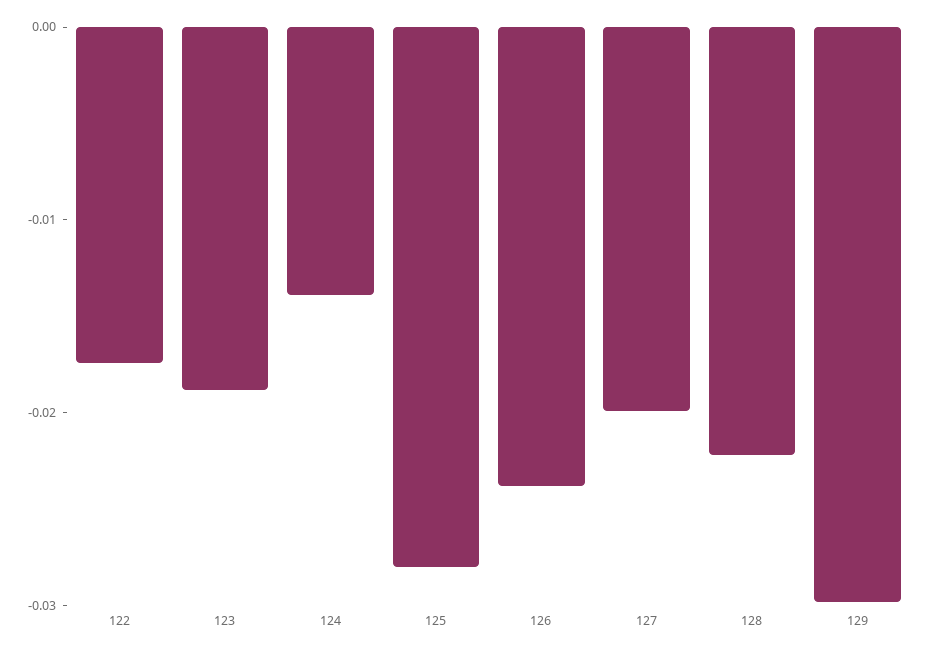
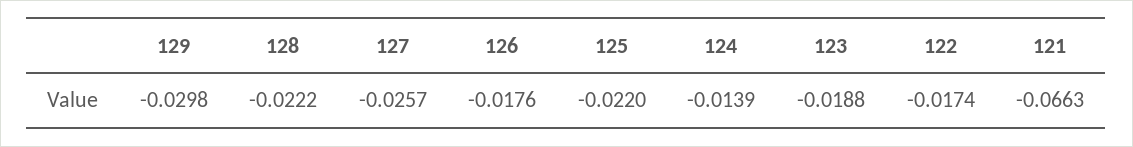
  {
    "122": -0.0174,
    "123": -0.0188,
    "124": -0.0139,
-   "125": -0.028,
+   "125": -0.022,
-   "126": -0.024,
+   "126": -0.0176,
-   "127": -0.02,
+   "127": -0.0257,
    "128": -0.0222,
-   "129": -0.0298
+   "129": -0.0298,
+   "121": -0.0663
  }

